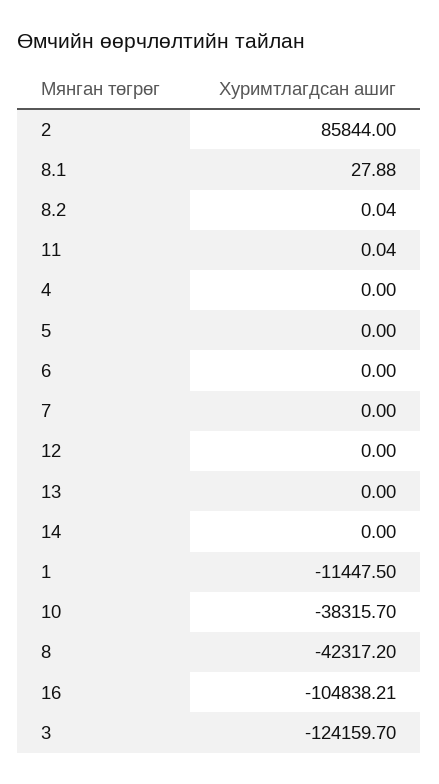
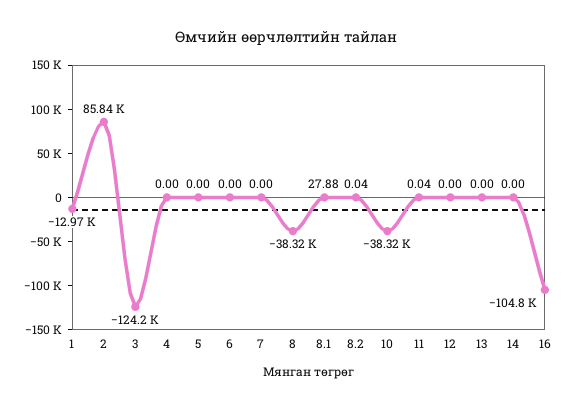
  {
    "2": 85844,
    "8.1": 27.88,
    "8.2": 0.04,
    "11": 0.04,
    "4": 0,
    "5": 0,
    "6": 0,
    "7": 0,
    "12": 0,
    "13": 0,
    "14": 0,
-   "1": -11447.5,
+   "1": -12970,
    "10": -38315.7,
-   "8": -42317.2,
+   "8": -38320,
    "16": -104838.21,
    "3": -124159.7
  }

